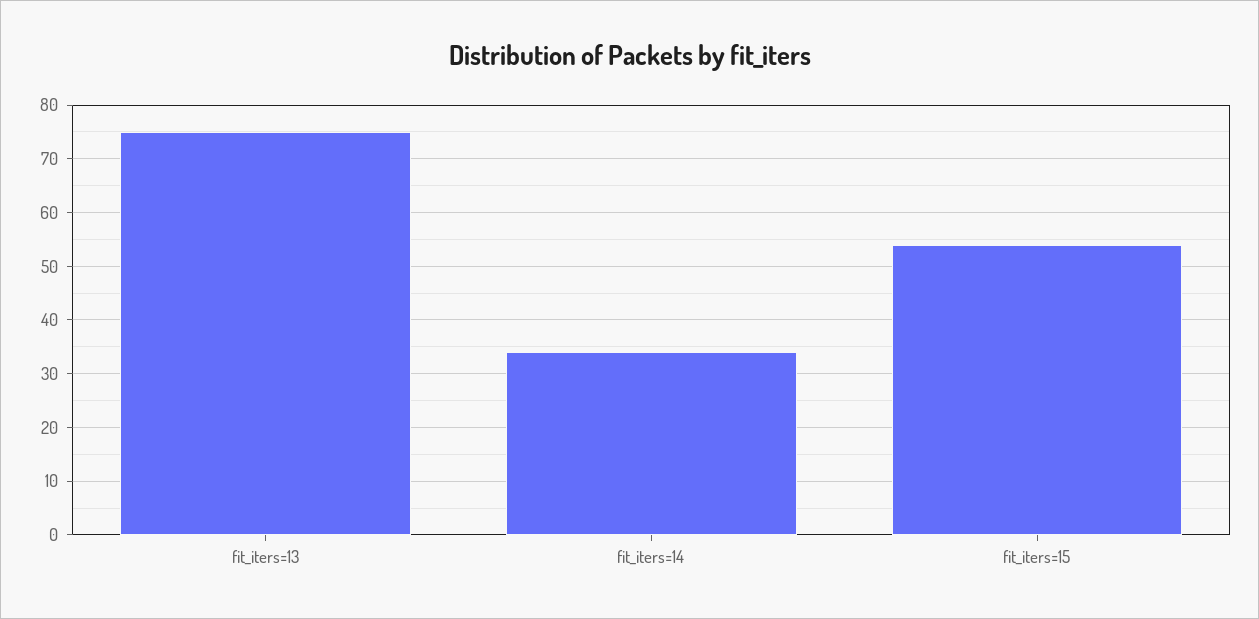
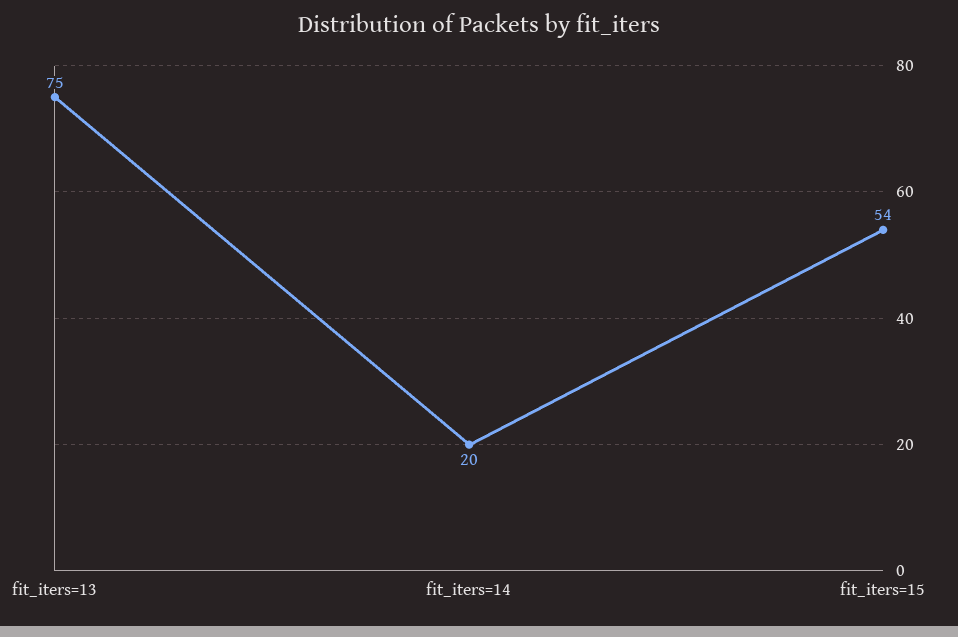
  {
    "fit_iters=13": 75,
-   "fit_iters=14": 35,
+   "fit_iters=14": 20,
    "fit_iters=15": 54
  }

